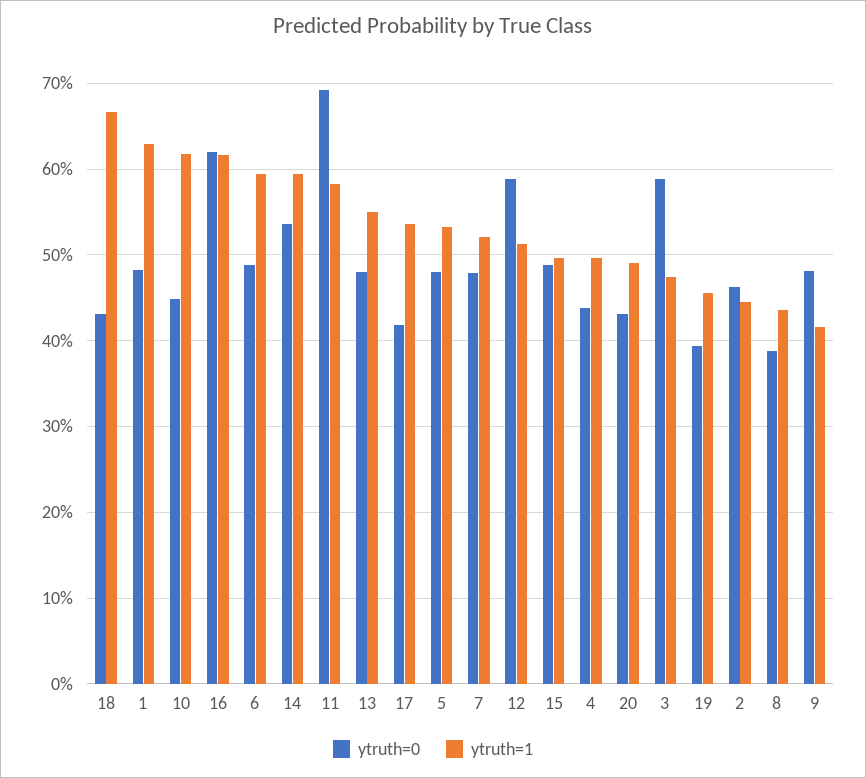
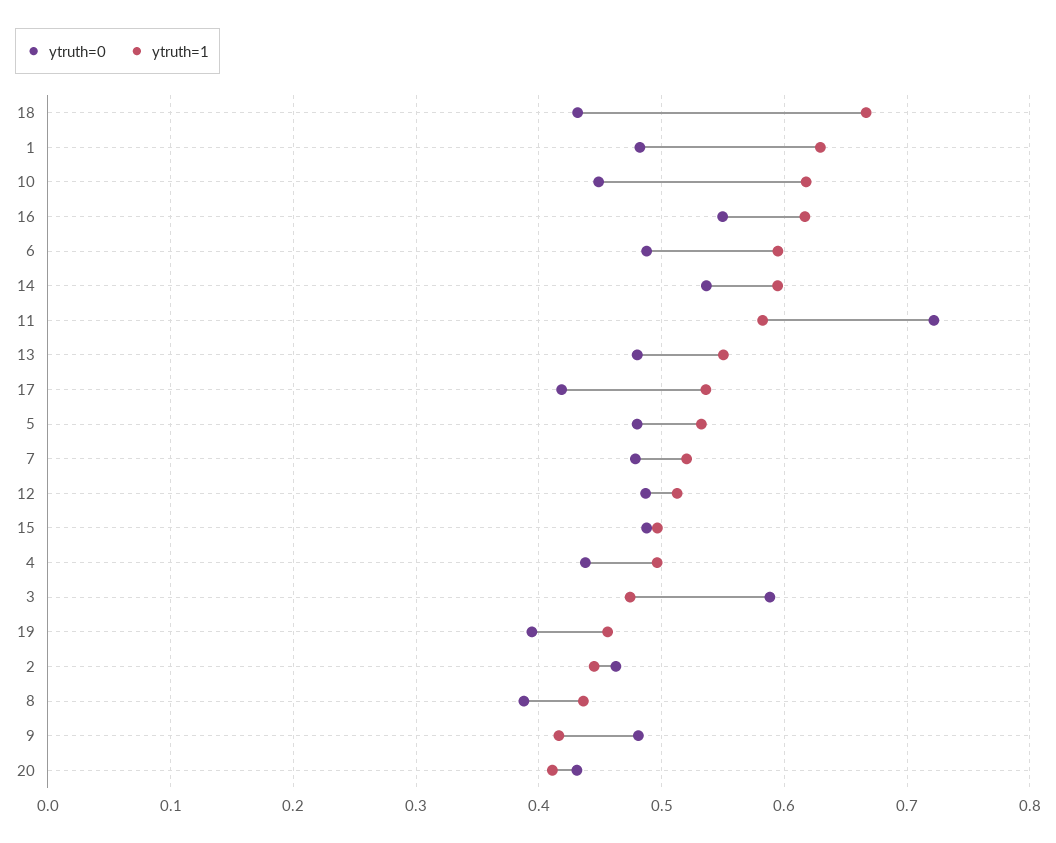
  {
    "ytruth=0": {
      "18": 0.43,
      "1": 0.48,
      "10": 0.45,
-     "16": 0.62,
+     "16": 0.55,
      "6": 0.49,
      "14": 0.54,
-     "11": 0.69,
+     "11": 0.72,
      "13": 0.48,
      "17": 0.42,
      "5": 0.48,
      "7": 0.48,
-     "12": 0.59,
+     "12": 0.49,
      "15": 0.49,
      "4": 0.44,
      "20": 0.43,
      "3": 0.59,
      "19": 0.39,
      "2": 0.46,
      "8": 0.39,
      "9": 0.48
    },
    "ytruth=1": {
      "18": 0.67,
      "1": 0.63,
      "10": 0.62,
      "16": 0.62,
      "6": 0.59,
      "14": 0.59,
      "11": 0.58,
      "13": 0.55,
      "17": 0.54,
      "5": 0.53,
      "7": 0.52,
      "12": 0.51,
      "15": 0.5,
      "4": 0.5,
-     "20": 0.49,
+     "20": 0.41,
      "3": 0.47,
      "19": 0.46,
      "2": 0.45,
      "8": 0.44,
      "9": 0.42
    }
  }

